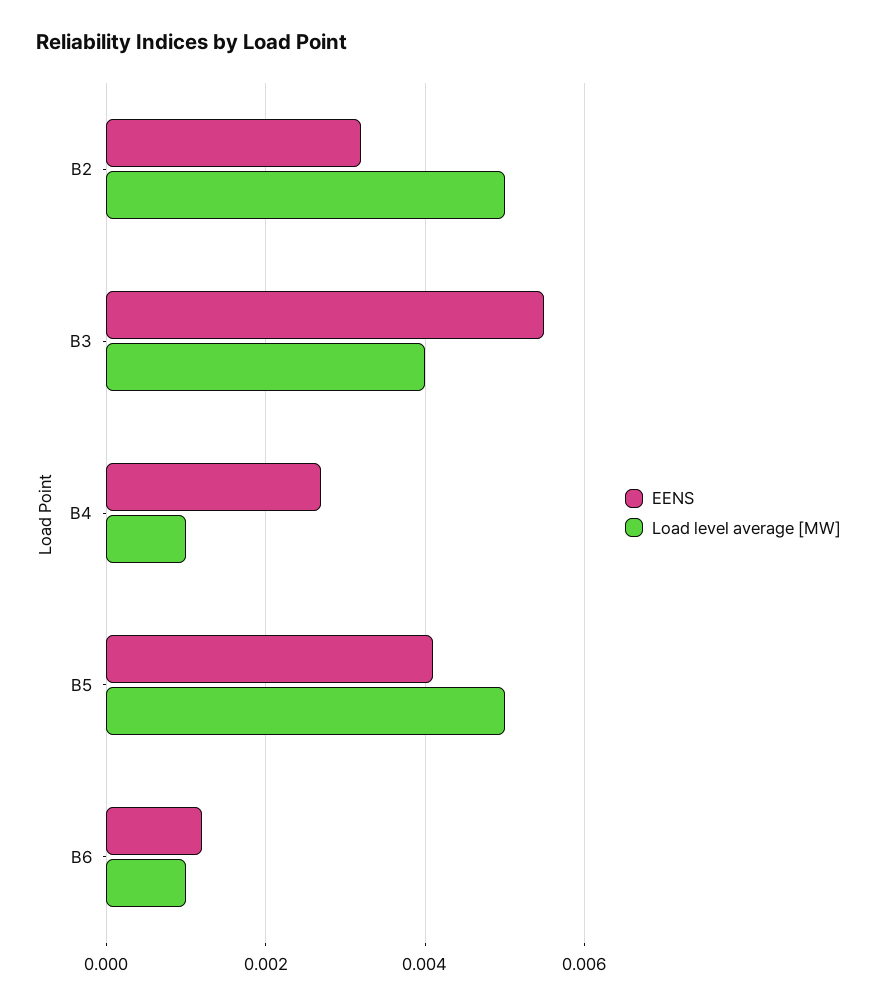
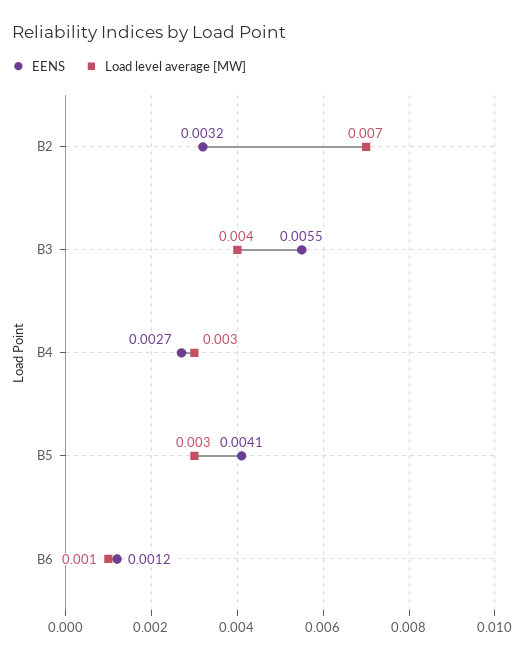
  {
    "EENS": {
      "B2": 0.0032,
      "B3": 0.0055,
      "B4": 0.0027,
      "B5": 0.0041,
      "B6": 0.0012
    },
    "Load level average [MW]": {
-     "B2": 0.005,
+     "B2": 0.007,
      "B3": 0.004,
-     "B4": 0.001,
+     "B4": 0.003,
-     "B5": 0.005,
+     "B5": 0.003,
      "B6": 0.001
    }
  }

